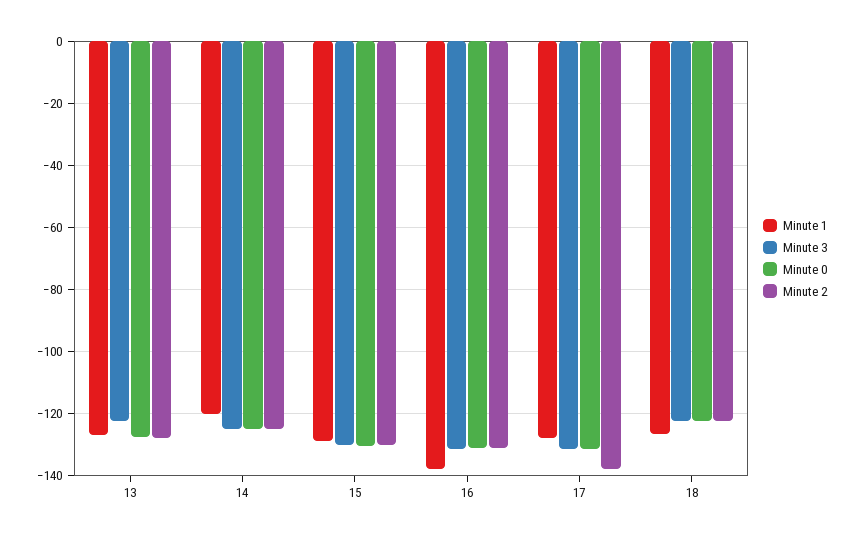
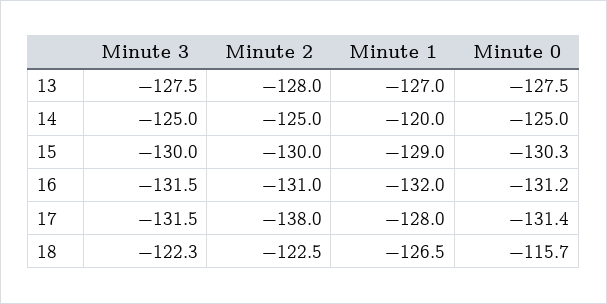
  {
    "Minute 1": {
      "13": -127,
      "14": -120,
      "15": -129,
-     "16": -138,
+     "16": -132,
      "17": -128,
      "18": -126.5
    },
    "Minute 3": {
-     "13": -122,
+     "13": -127.5,
      "14": -125,
      "15": -130,
      "16": -131.5,
      "17": -131.5,
      "18": -122.3
    },
    "Minute 0": {
      "13": -127.5,
      "14": -125,
      "15": -130.3,
      "16": -131.2,
      "17": -131.4,
-     "18": -122
+     "18": -115.7
    },
    "Minute 2": {
      "13": -128,
      "14": -125,
      "15": -130,
      "16": -131,
      "17": -138,
      "18": -122.5
    }
  }

